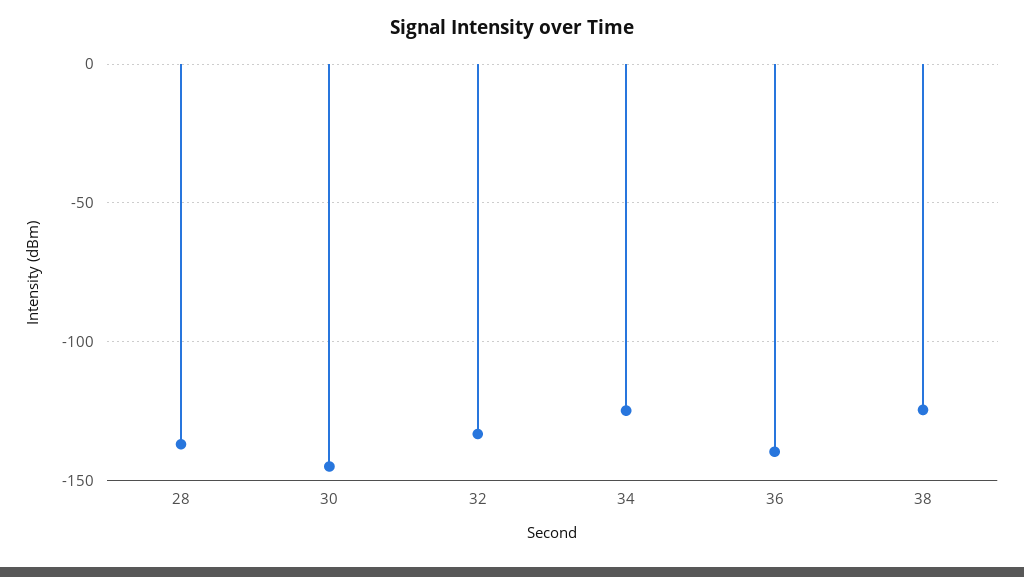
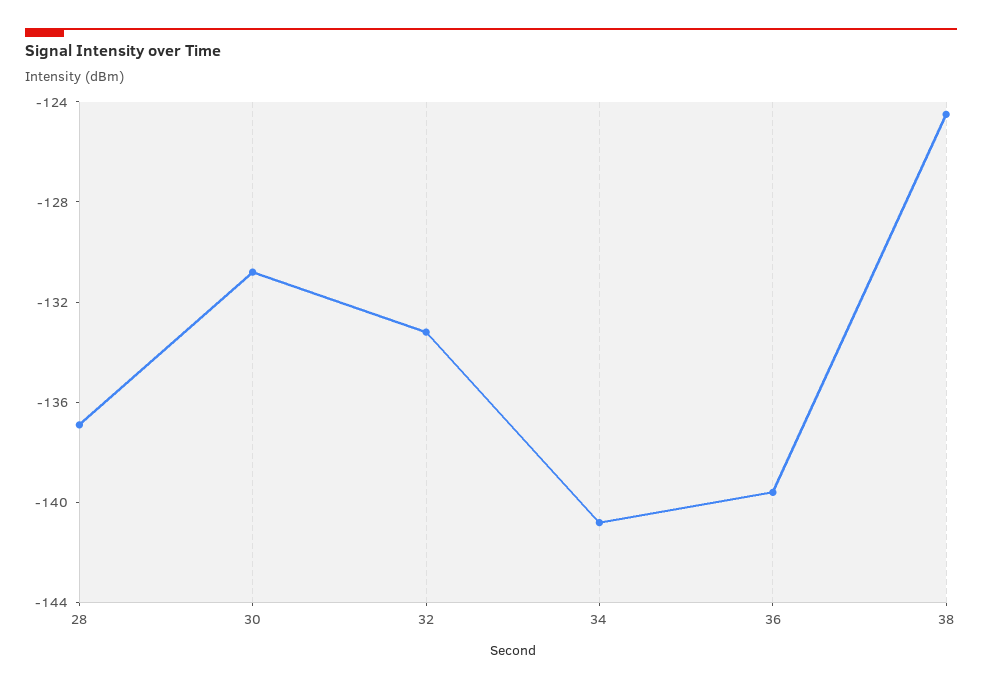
  {
    "28": -137,
-   "30": -145,
+   "30": -131,
    "32": -133,
-   "34": -125,
+   "34": -141,
    "36": -140,
    "38": -125
  }

